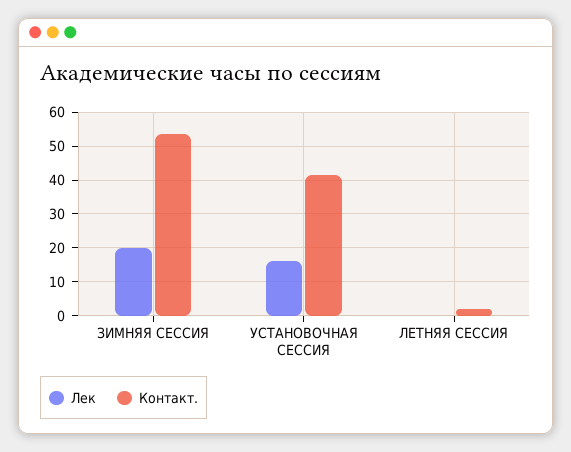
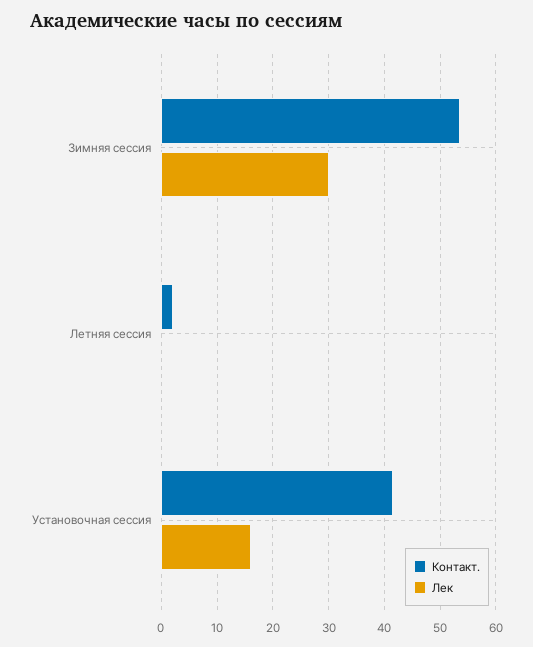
  {
    "Лек": {
-     "ЗИМНЯЯ СЕССИЯ": 20,
+     "ЗИМНЯЯ СЕССИЯ": 30,
      "УСТАНОВОЧНАЯ СЕССИЯ": 16,
      "ЛЕТНЯЯ СЕССИЯ": 0
    },
    "Контакт.": {
      "ЗИМНЯЯ СЕССИЯ": 54,
      "УСТАНОВОЧНАЯ СЕССИЯ": 42,
      "ЛЕТНЯЯ СЕССИЯ": 2
    }
  }

